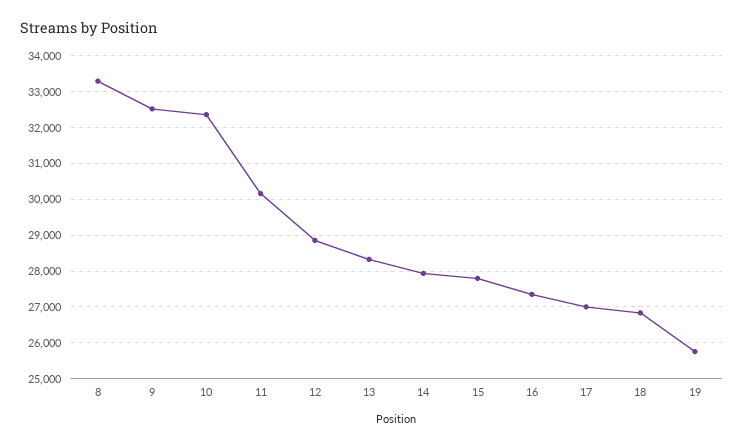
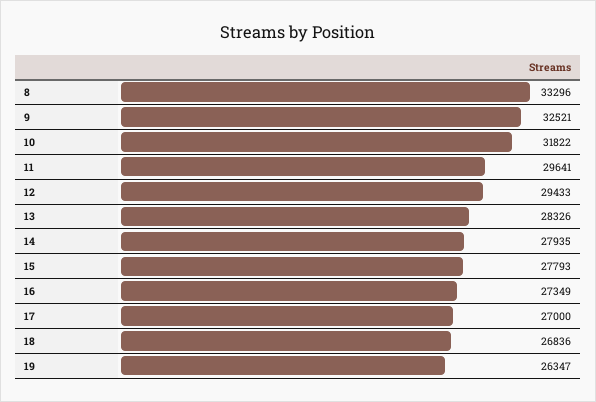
  {
    "8": 33296,
    "9": 32521,
-   "10": 32400,
+   "10": 31822,
-   "11": 30200,
+   "11": 29641,
-   "12": 28800,
+   "12": 29433,
    "13": 28326,
    "14": 27935,
    "15": 27793,
    "16": 27349,
    "17": 27000,
    "18": 26836,
-   "19": 25800
+   "19": 26347
  }

